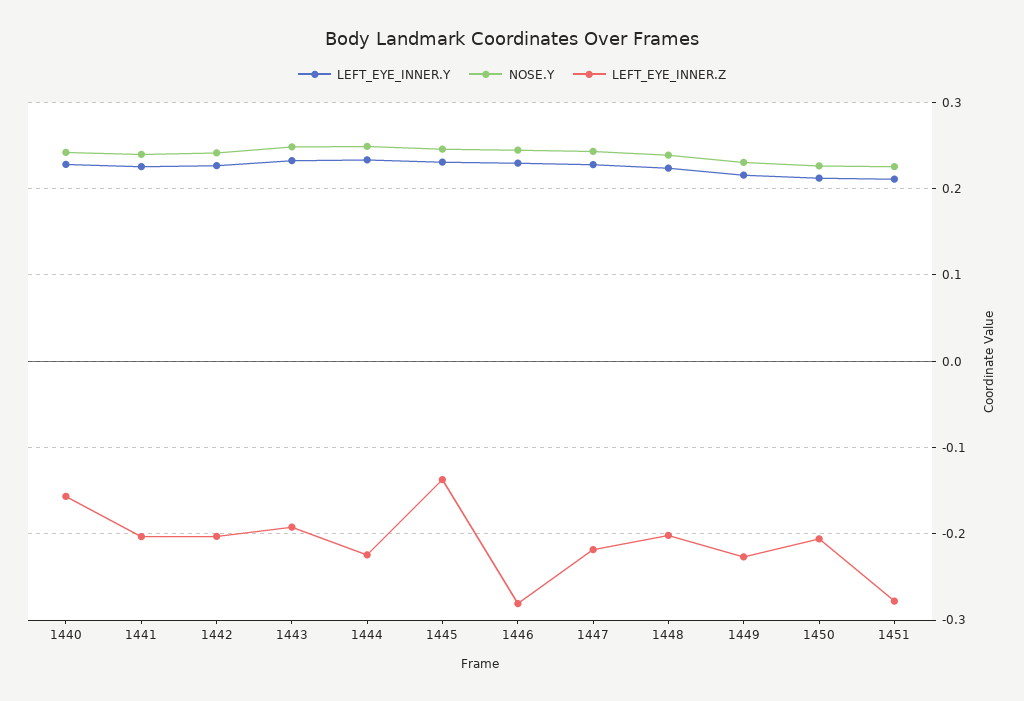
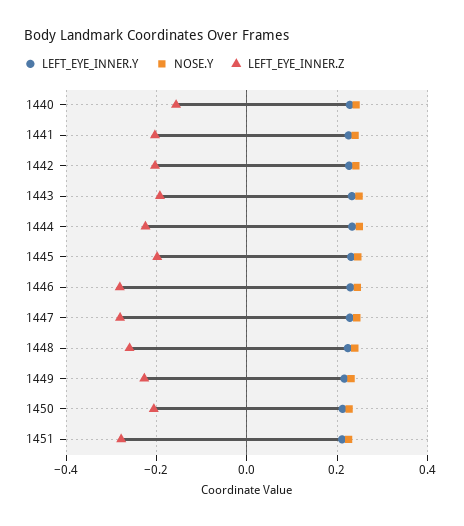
  {
    "LEFT_EYE_INNER.Y": {
      "1440": 0.23,
      "1441": 0.23,
      "1442": 0.23,
      "1443": 0.23,
      "1444": 0.23,
      "1445": 0.23,
      "1446": 0.23,
      "1447": 0.23,
      "1448": 0.22,
      "1449": 0.22,
      "1450": 0.21,
      "1451": 0.21
    },
    "NOSE.Y": {
      "1440": 0.24,
      "1441": 0.24,
      "1442": 0.24,
      "1443": 0.25,
      "1444": 0.25,
      "1445": 0.25,
      "1446": 0.24,
      "1447": 0.24,
      "1448": 0.24,
      "1449": 0.23,
      "1450": 0.23,
      "1451": 0.23
    },
    "LEFT_EYE_INNER.Z": {
      "1440": -0.16,
      "1441": -0.2,
      "1442": -0.2,
      "1443": -0.19,
      "1444": -0.22,
-     "1445": -0.14,
+     "1445": -0.2,
      "1446": -0.28,
-     "1447": -0.22,
+     "1447": -0.28,
-     "1448": -0.2,
+     "1448": -0.26,
      "1449": -0.23,
      "1450": -0.21,
      "1451": -0.28
    }
  }

